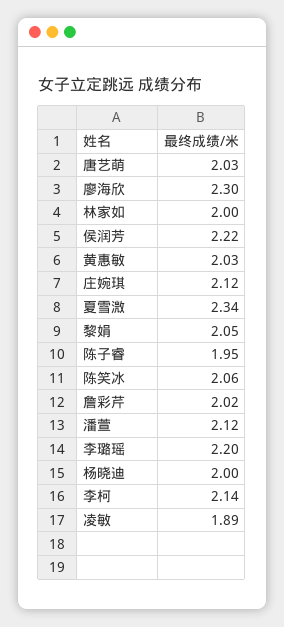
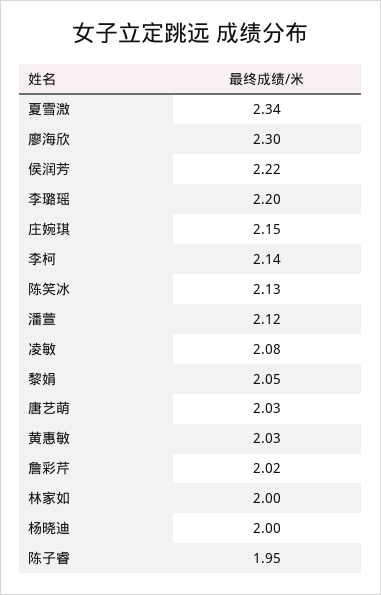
  {
    "唐艺萌": 2.03,
    "廖海欣": 2.3,
    "林家如": 2,
    "侯润芳": 2.22,
    "黄惠敏": 2.03,
-   "庄婉琪": 2.12,
+   "庄婉琪": 2.15,
    "夏雪溦": 2.34,
    "黎娟": 2.05,
    "陈子睿": 1.95,
-   "陈笑冰": 2.06,
+   "陈笑冰": 2.13,
    "詹彩芹": 2.02,
    "潘萱": 2.12,
    "李璐瑶": 2.2,
    "杨晓迪": 2,
    "李柯": 2.14,
-   "凌敏": 1.89
+   "凌敏": 2.08
  }

